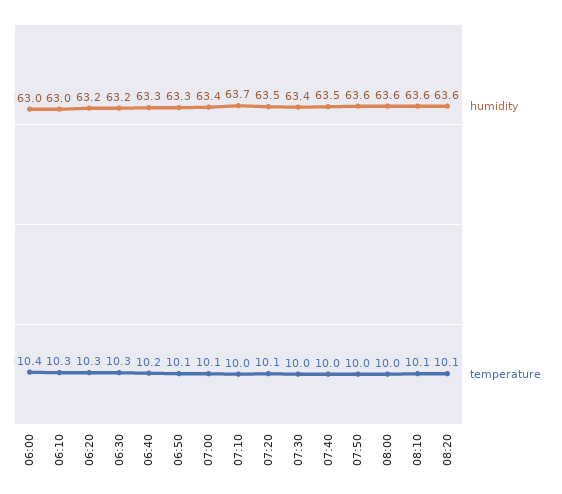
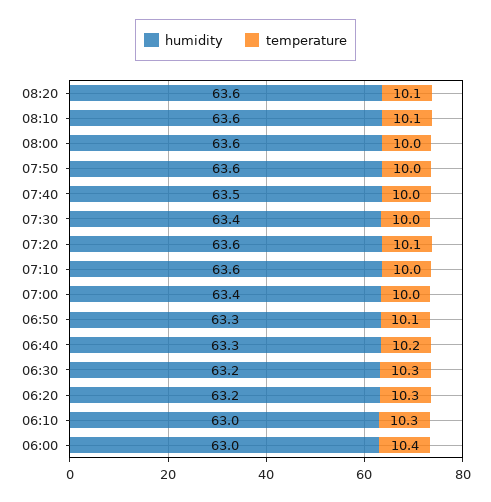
  {
    "humidity": {
      "06:00": 63,
      "06:10": 63,
      "06:20": 63.2,
      "06:30": 63.2,
      "06:40": 63.3,
      "06:50": 63.3,
      "07:00": 63.4,
-     "07:10": 63.7,
+     "07:10": 63.6,
-     "07:20": 63.5,
+     "07:20": 63.6,
      "07:30": 63.4,
      "07:40": 63.5,
      "07:50": 63.6,
      "08:00": 63.6,
      "08:10": 63.6,
      "08:20": 63.6
    },
    "temperature": {
      "06:00": 10.4,
      "06:10": 10.3,
      "06:20": 10.3,
      "06:30": 10.3,
      "06:40": 10.2,
      "06:50": 10.1,
-     "07:00": 10.1,
+     "07:00": 10,
      "07:10": 10,
      "07:20": 10.1,
      "07:30": 10,
      "07:40": 10,
      "07:50": 10,
      "08:00": 10,
      "08:10": 10.1,
      "08:20": 10.1
    }
  }

